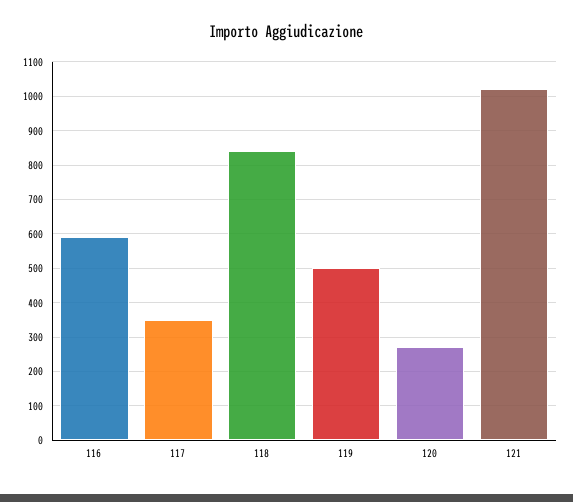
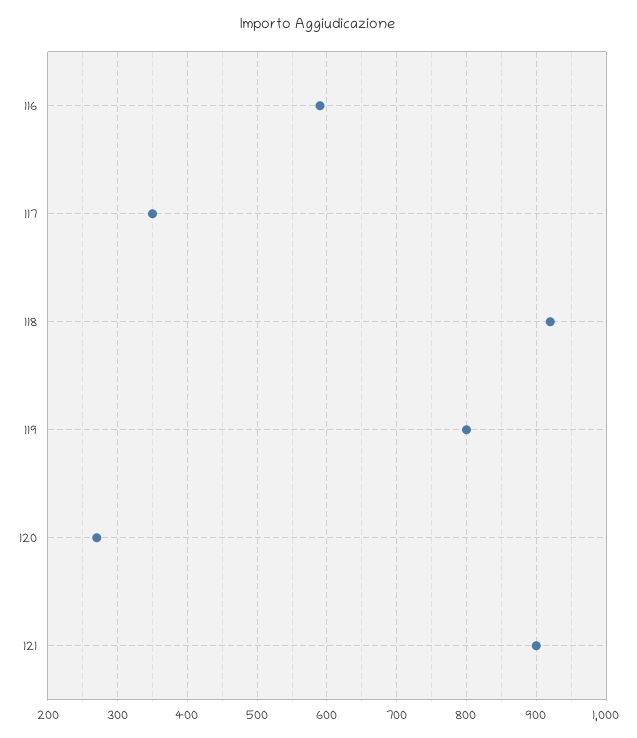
  {
    "116": 590,
    "117": 350,
-   "118": 840,
+   "118": 920,
-   "119": 500,
+   "119": 800,
    "120": 270,
-   "121": 1020
+   "121": 900
  }

